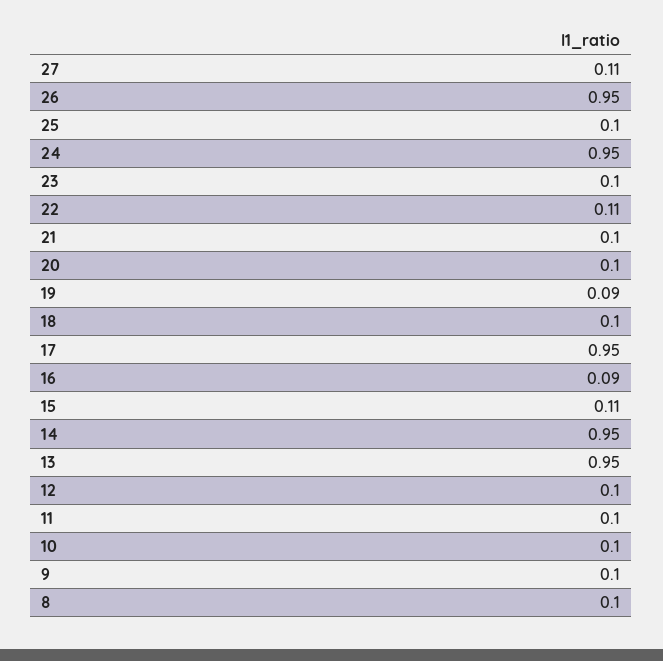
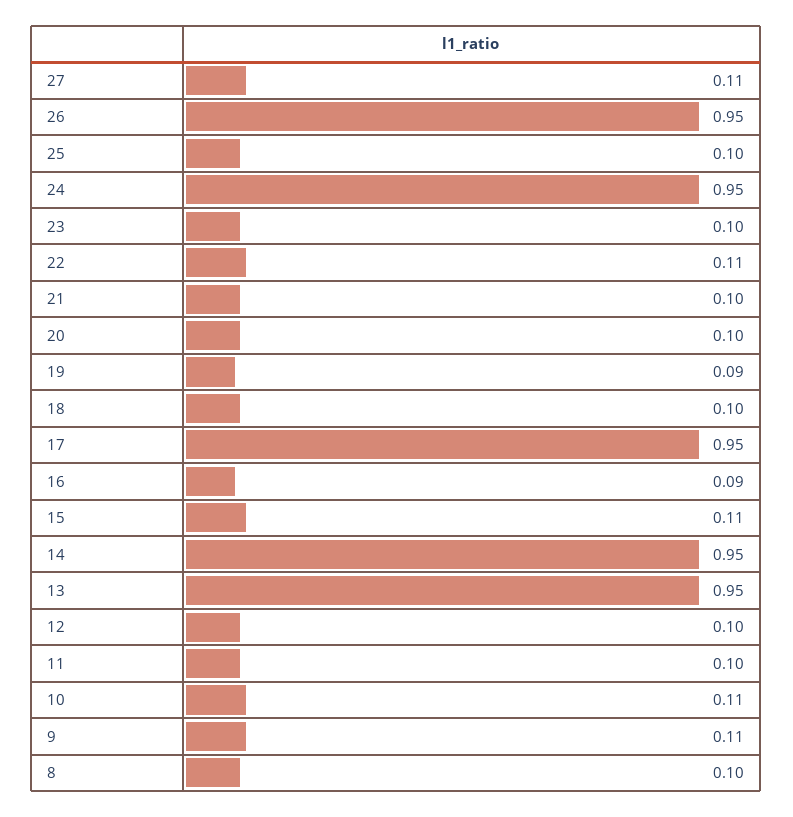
  {
    "27": 0.11,
    "26": 0.95,
    "25": 0.1,
    "24": 0.95,
    "23": 0.1,
    "22": 0.11,
    "21": 0.1,
    "20": 0.1,
    "19": 0.09,
    "18": 0.1,
    "17": 0.95,
    "16": 0.09,
    "15": 0.11,
    "14": 0.95,
    "13": 0.95,
    "12": 0.1,
    "11": 0.1,
-   "10": 0.1,
+   "10": 0.11,
-   "9": 0.1,
+   "9": 0.11,
    "8": 0.1
  }

